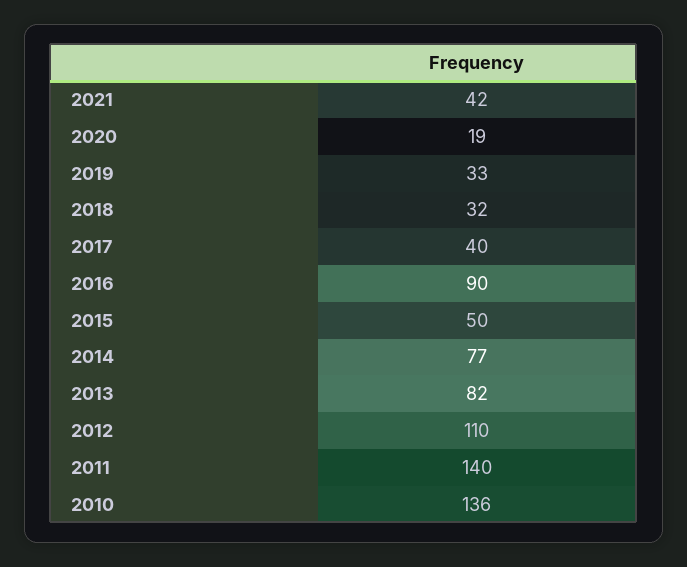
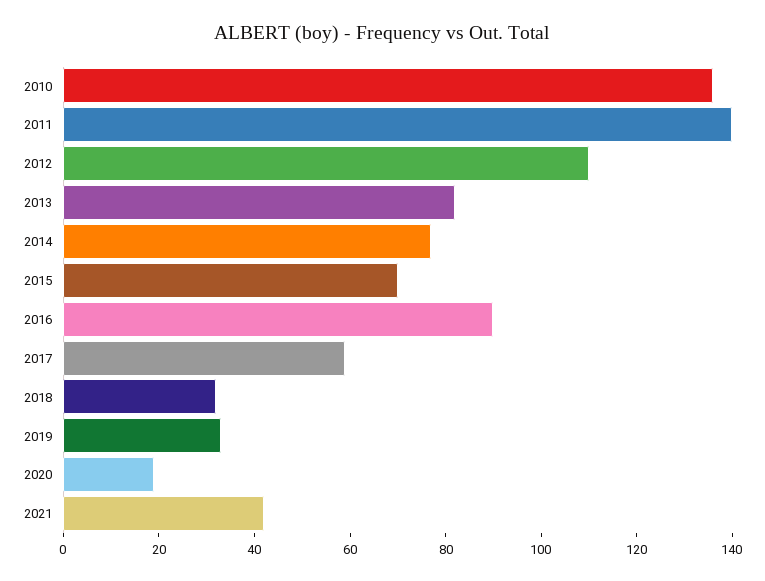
  {
    "2021": 42,
    "2020": 19,
    "2019": 33,
    "2018": 32,
-   "2017": 40,
+   "2017": 60,
    "2016": 90,
-   "2015": 50,
+   "2015": 70,
    "2014": 77,
    "2013": 82,
    "2012": 110,
    "2011": 140,
    "2010": 136
  }

